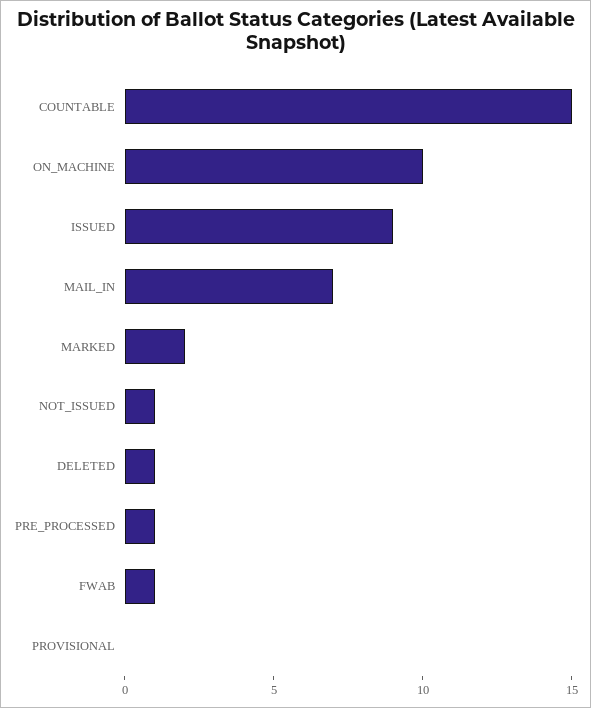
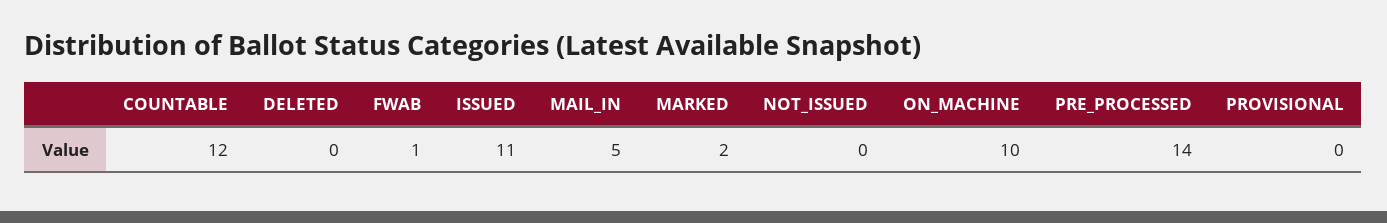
  {
-   "COUNTABLE": 15,
+   "COUNTABLE": 12,
    "ON_MACHINE": 10,
-   "ISSUED": 9,
+   "ISSUED": 11,
-   "MAIL_IN": 7,
+   "MAIL_IN": 5,
    "MARKED": 2,
-   "NOT_ISSUED": 1,
+   "NOT_ISSUED": 0,
-   "DELETED": 1,
+   "DELETED": 0,
-   "PRE_PROCESSED": 1,
+   "PRE_PROCESSED": 14,
    "FWAB": 1,
    "PROVISIONAL": 0
  }

